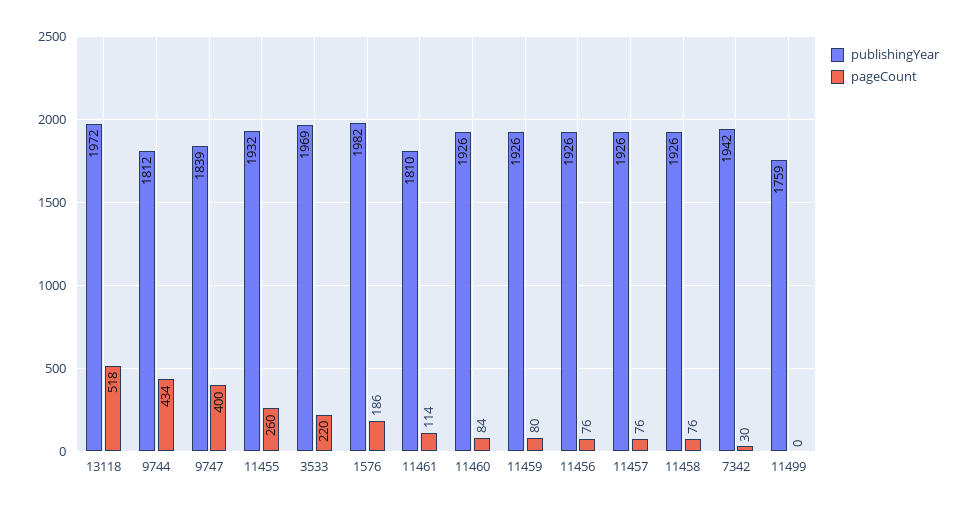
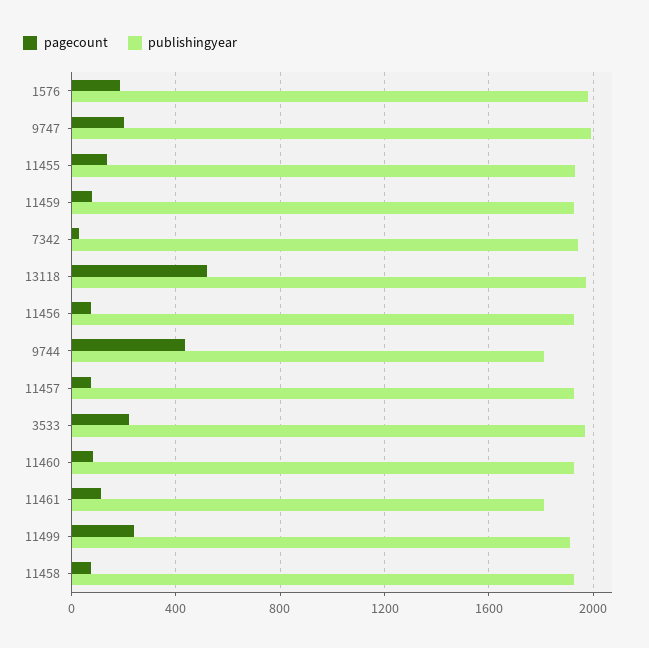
  {
    "publishingYear": {
      "13118": 1972,
      "9744": 1812,
-     "9747": 1839,
+     "9747": 2000,
      "11455": 1932,
      "3533": 1969,
      "1576": 1982,
      "11461": 1810,
      "11460": 1926,
      "11459": 1926,
      "11456": 1926,
      "11457": 1926,
      "11458": 1926,
      "7342": 1942,
-     "11499": 1759
+     "11499": 1900
    },
    "pageCount": {
      "13118": 518,
      "9744": 434,
-     "9747": 400,
+     "9747": 200,
-     "11455": 260,
+     "11455": 150,
      "3533": 220,
      "1576": 186,
      "11461": 114,
      "11460": 84,
      "11459": 80,
      "11456": 76,
      "11457": 76,
      "11458": 76,
      "7342": 30,
-     "11499": 0
+     "11499": 250
    }
  }

